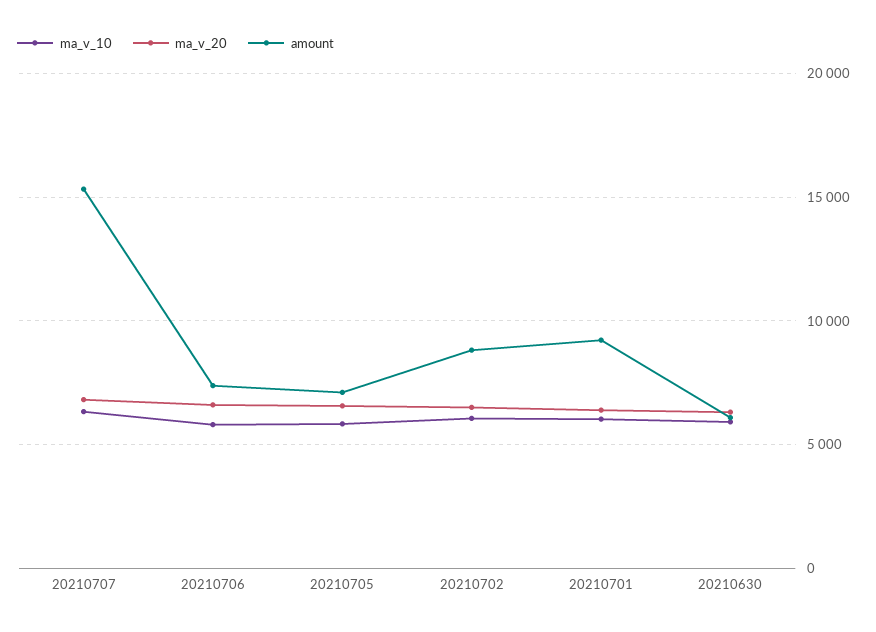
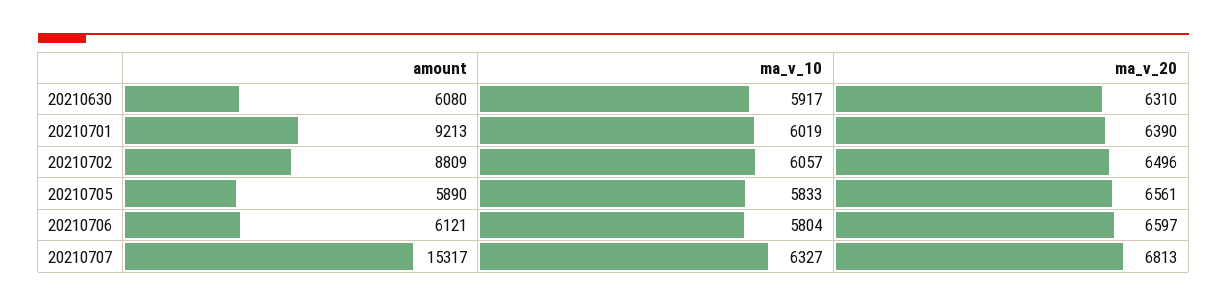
  {
    "ma_v_10": {
      "20210707": 6327,
      "20210706": 5804,
      "20210705": 5833,
      "20210702": 6057,
      "20210701": 6019,
      "20210630": 5917
    },
    "ma_v_20": {
      "20210707": 6813,
      "20210706": 6597,
      "20210705": 6561,
      "20210702": 6496,
      "20210701": 6390,
      "20210630": 6310
    },
    "amount": {
      "20210707": 15317,
-     "20210706": 7500,
+     "20210706": 6121,
-     "20210705": 7000,
+     "20210705": 5890,
      "20210702": 8809,
      "20210701": 9213,
      "20210630": 6080
    }
  }

